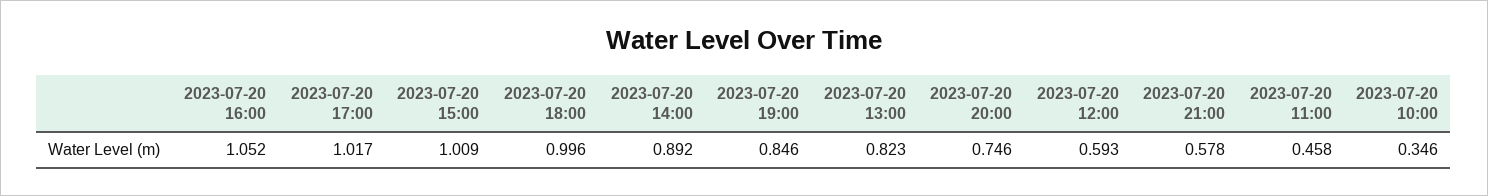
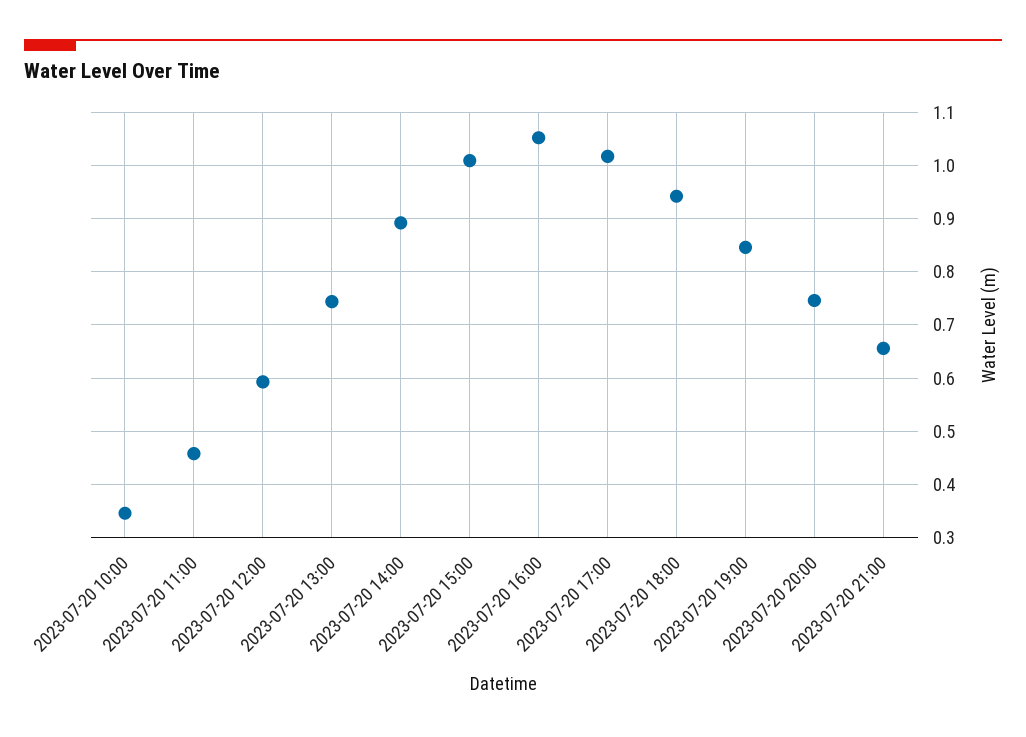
  {
    "2023-07-20 16:00": 1.052,
    "2023-07-20 17:00": 1.017,
    "2023-07-20 15:00": 1.009,
-   "2023-07-20 18:00": 0.996,
+   "2023-07-20 18:00": 0.94,
    "2023-07-20 14:00": 0.892,
    "2023-07-20 19:00": 0.846,
-   "2023-07-20 13:00": 0.823,
+   "2023-07-20 13:00": 0.74,
    "2023-07-20 20:00": 0.746,
    "2023-07-20 12:00": 0.593,
-   "2023-07-20 21:00": 0.578,
+   "2023-07-20 21:00": 0.66,
    "2023-07-20 11:00": 0.458,
    "2023-07-20 10:00": 0.346
  }

